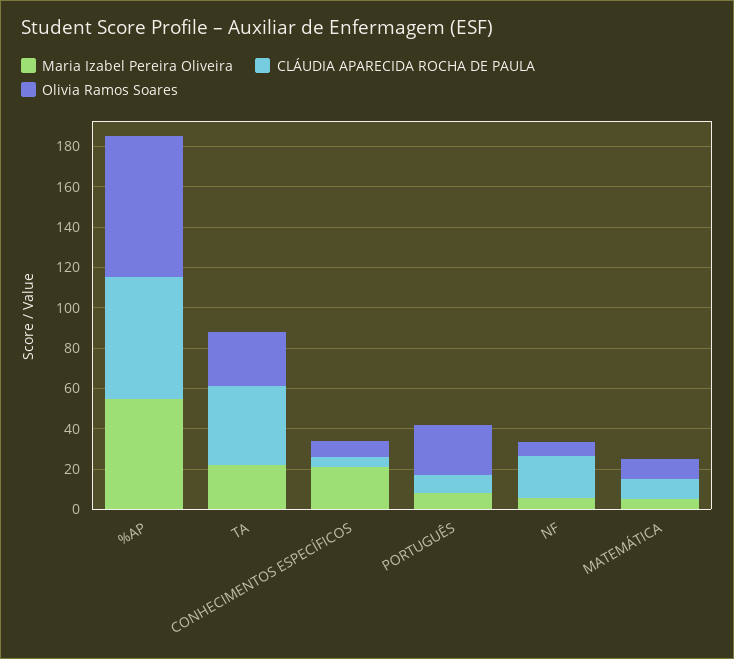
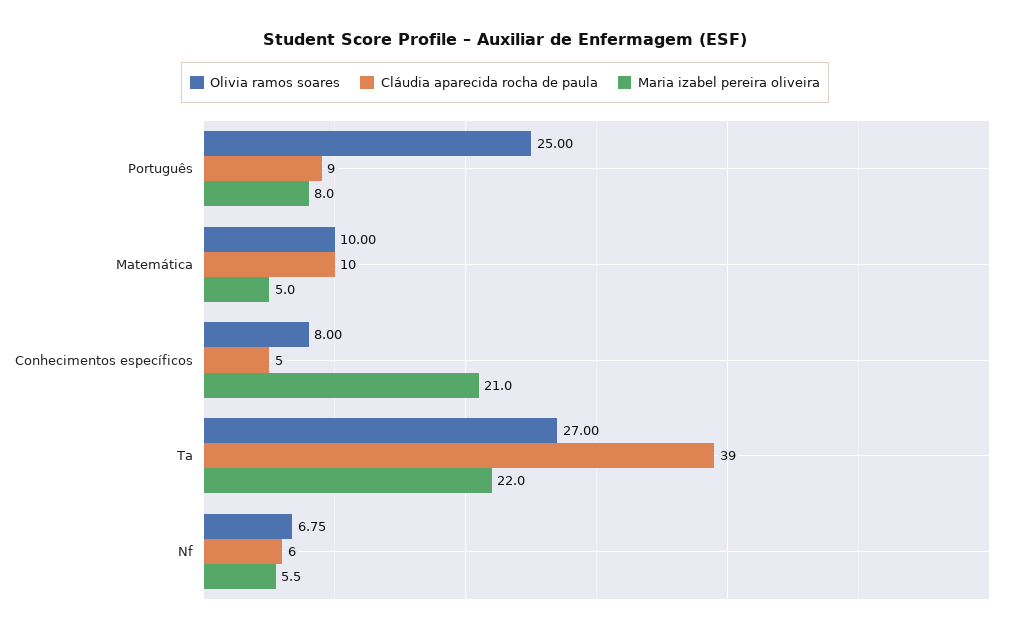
  {
    "Maria Izabel Pereira Oliveira": {
-     "%AP": 55,
      "TA": 22,
      "CONHECIMENTOS ESPECÍFICOS": 21,
      "PORTUGUÊS": 8,
      "NF": 5.5,
      "MATEMÁTICA": 5
    },
    "CLÁUDIA APARECIDA ROCHA DE PAULA": {
-     "%AP": 60,
      "TA": 39,
      "CONHECIMENTOS ESPECÍFICOS": 5,
      "PORTUGUÊS": 9,
-     "NF": 20,
+     "NF": 6,
      "MATEMÁTICA": 10
    },
    "Olivia Ramos Soares": {
-     "%AP": 70,
      "TA": 27,
      "CONHECIMENTOS ESPECÍFICOS": 8,
      "PORTUGUÊS": 25,
      "NF": 6.75,
      "MATEMÁTICA": 10
    }
  }

